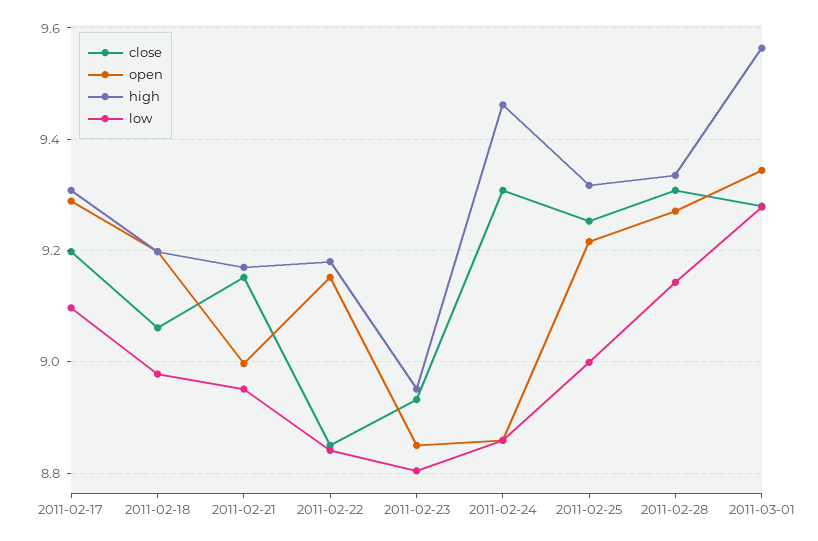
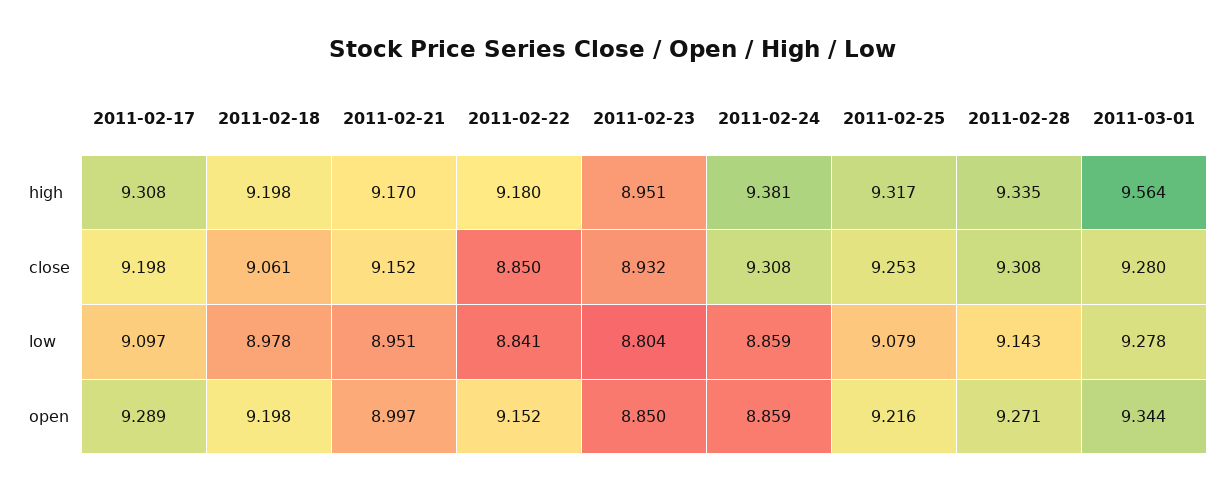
  {
    "close": {
      "2011-02-17": 9.198,
      "2011-02-18": 9.061,
      "2011-02-21": 9.152,
      "2011-02-22": 8.85,
      "2011-02-23": 8.932,
      "2011-02-24": 9.308,
      "2011-02-25": 9.253,
      "2011-02-28": 9.308,
      "2011-03-01": 9.28
    },
    "open": {
      "2011-02-17": 9.289,
      "2011-02-18": 9.198,
      "2011-02-21": 8.997,
      "2011-02-22": 9.152,
      "2011-02-23": 8.85,
      "2011-02-24": 8.859,
      "2011-02-25": 9.216,
      "2011-02-28": 9.271,
      "2011-03-01": 9.344
    },
    "high": {
      "2011-02-17": 9.308,
      "2011-02-18": 9.198,
      "2011-02-21": 9.17,
      "2011-02-22": 9.18,
      "2011-02-23": 8.951,
-     "2011-02-24": 9.46,
+     "2011-02-24": 9.381,
      "2011-02-25": 9.317,
      "2011-02-28": 9.335,
      "2011-03-01": 9.564
    },
    "low": {
      "2011-02-17": 9.097,
      "2011-02-18": 8.978,
      "2011-02-21": 8.951,
      "2011-02-22": 8.841,
      "2011-02-23": 8.804,
      "2011-02-24": 8.859,
-     "2011-02-25": 9,
+     "2011-02-25": 9.079,
      "2011-02-28": 9.143,
      "2011-03-01": 9.278
    }
  }

